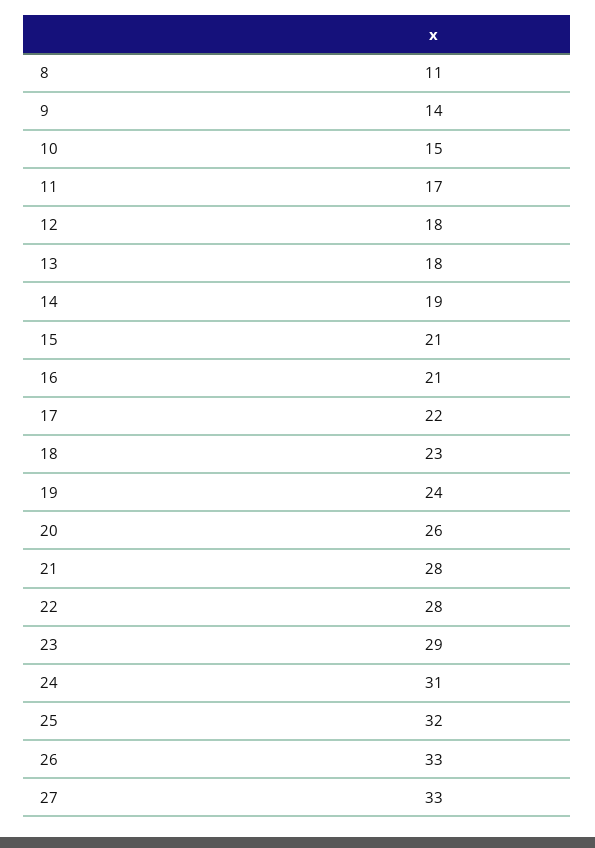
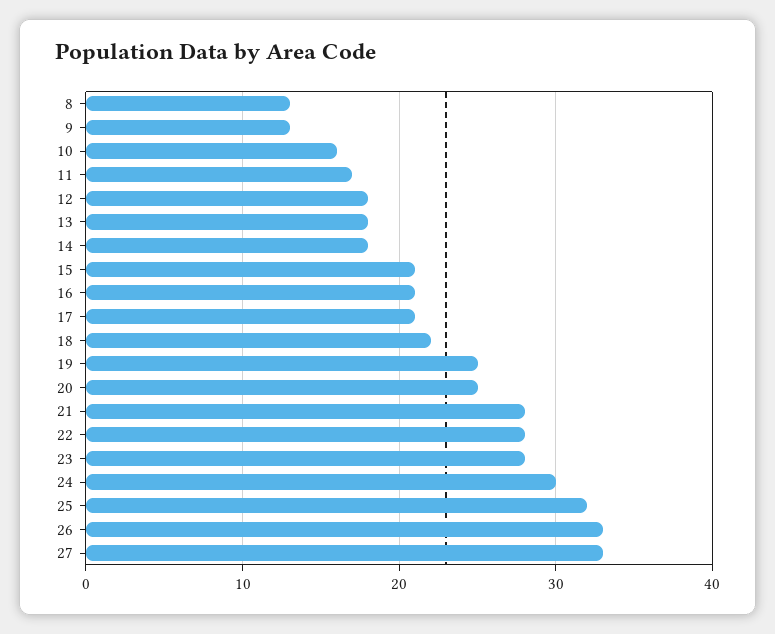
  {
-   "8": 11,
+   "8": 13,
-   "9": 14,
+   "9": 13,
-   "10": 15,
+   "10": 16,
    "11": 17,
    "12": 18,
    "13": 18,
-   "14": 19,
+   "14": 18,
    "15": 21,
    "16": 21,
-   "17": 22,
+   "17": 21,
-   "18": 23,
+   "18": 22,
-   "19": 24,
+   "19": 25,
-   "20": 26,
+   "20": 25,
    "21": 28,
    "22": 28,
-   "23": 29,
+   "23": 28,
-   "24": 31,
+   "24": 30,
    "25": 32,
    "26": 33,
    "27": 33
  }

